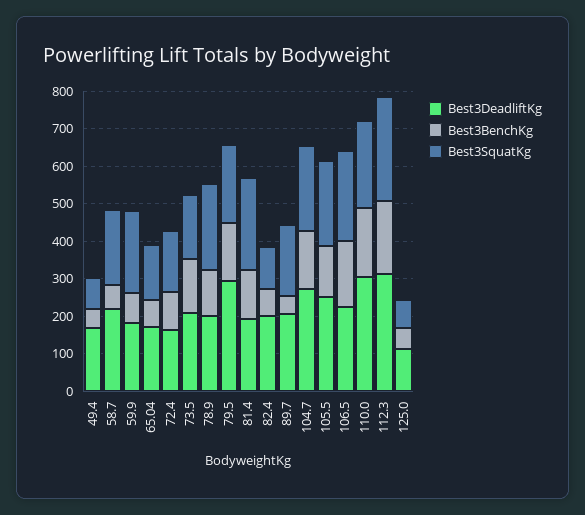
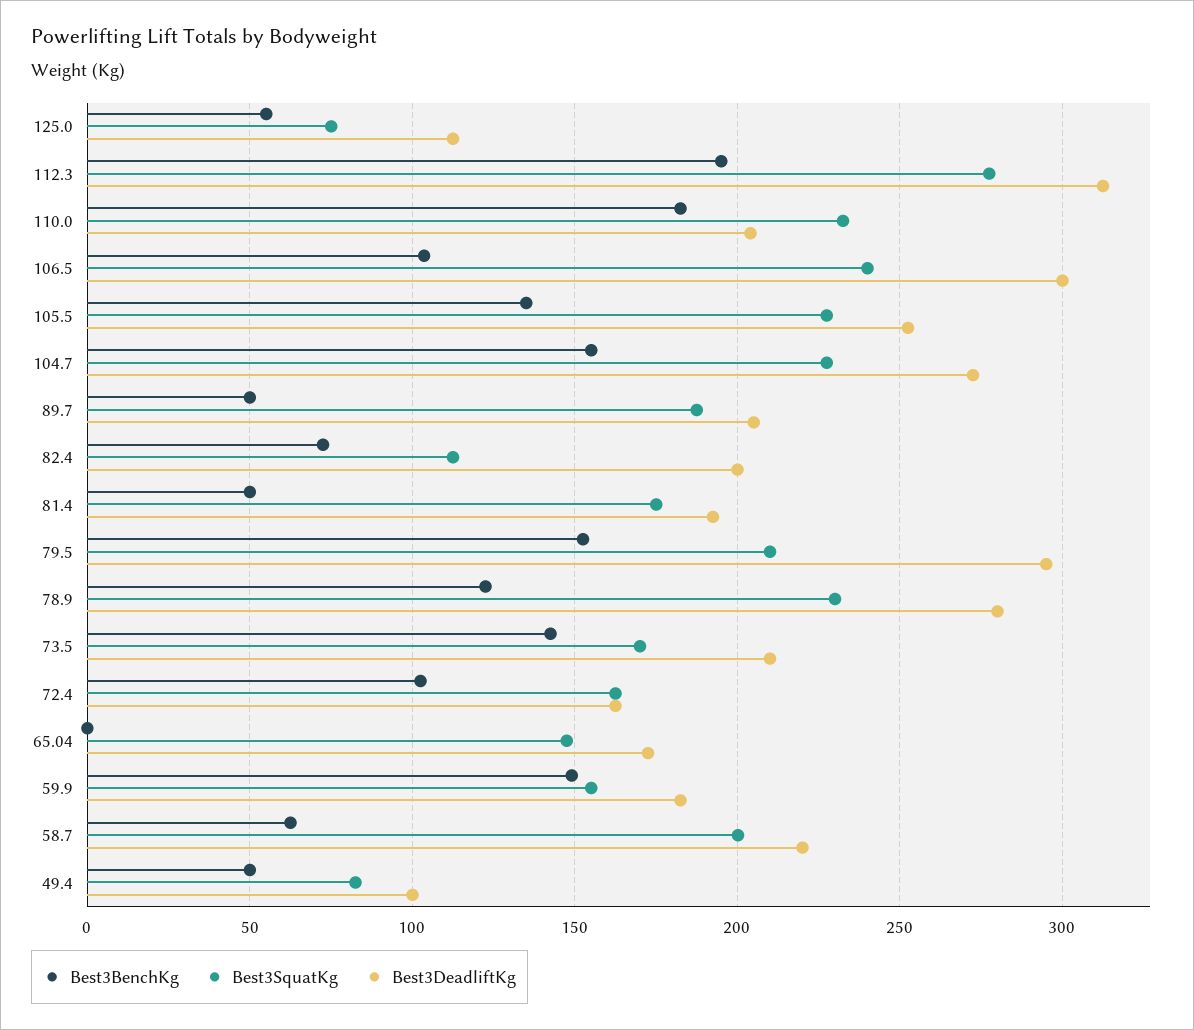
  {
    "Best3DeadliftKg": {
-     "49.4": 175,
+     "49.4": 100,
      "58.7": 220,
      "59.9": 185,
      "65.04": 175,
      "72.4": 165,
      "73.5": 210,
-     "78.9": 200,
+     "78.9": 280,
      "79.5": 295,
      "81.4": 195,
      "82.4": 200,
      "89.7": 205,
      "104.7": 275,
      "105.5": 255,
-     "106.5": 225,
+     "106.5": 300,
-     "110.0": 300,
+     "110.0": 205,
      "112.3": 315,
      "125.0": 115
    },
    "Best3BenchKg": {
      "49.4": 50,
      "58.7": 65,
-     "59.9": 75,
+     "59.9": 150,
-     "65.04": 75,
+     "65.04": 0,
      "72.4": 105,
      "73.5": 145,
      "78.9": 125,
      "79.5": 155,
-     "81.4": 125,
+     "81.4": 50,
      "82.4": 75,
      "89.7": 50,
      "104.7": 155,
      "105.5": 135,
-     "106.5": 175,
+     "106.5": 105,
      "110.0": 185,
      "112.3": 195,
      "125.0": 55
    },
    "Best3SquatKg": {
      "49.4": 85,
      "58.7": 200,
-     "59.9": 225,
+     "59.9": 155,
      "65.04": 150,
      "72.4": 165,
      "73.5": 170,
      "78.9": 230,
      "79.5": 210,
-     "81.4": 250,
+     "81.4": 175,
      "82.4": 115,
      "89.7": 190,
      "104.7": 230,
      "105.5": 230,
      "106.5": 240,
      "110.0": 235,
      "112.3": 280,
      "125.0": 75
    }
  }

